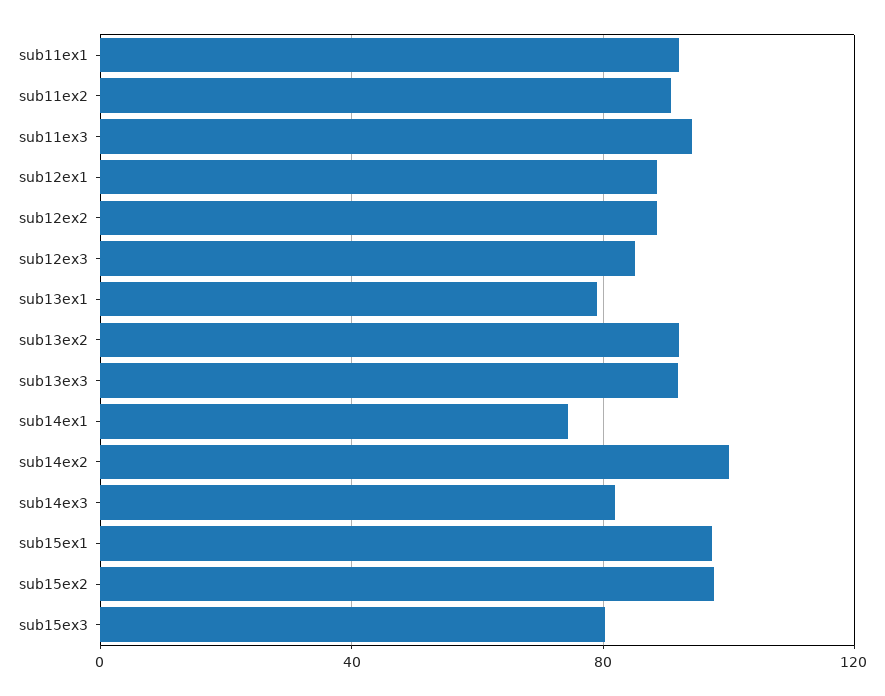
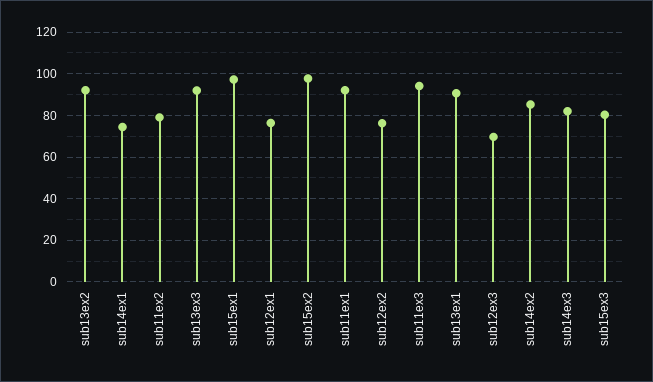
  {
    "sub11ex1": 90,
-   "sub11ex2": 90,
+   "sub11ex2": 80,
    "sub11ex3": 95,
-   "sub12ex1": 90,
+   "sub12ex1": 75,
-   "sub12ex2": 90,
+   "sub12ex2": 75,
-   "sub12ex3": 85,
+   "sub12ex3": 70,
-   "sub13ex1": 80,
+   "sub13ex1": 90,
    "sub13ex2": 90,
    "sub13ex3": 90,
    "sub14ex1": 75,
-   "sub14ex2": 100,
+   "sub14ex2": 85,
    "sub14ex3": 80,
    "sub15ex1": 95,
    "sub15ex2": 100,
    "sub15ex3": 80
  }

